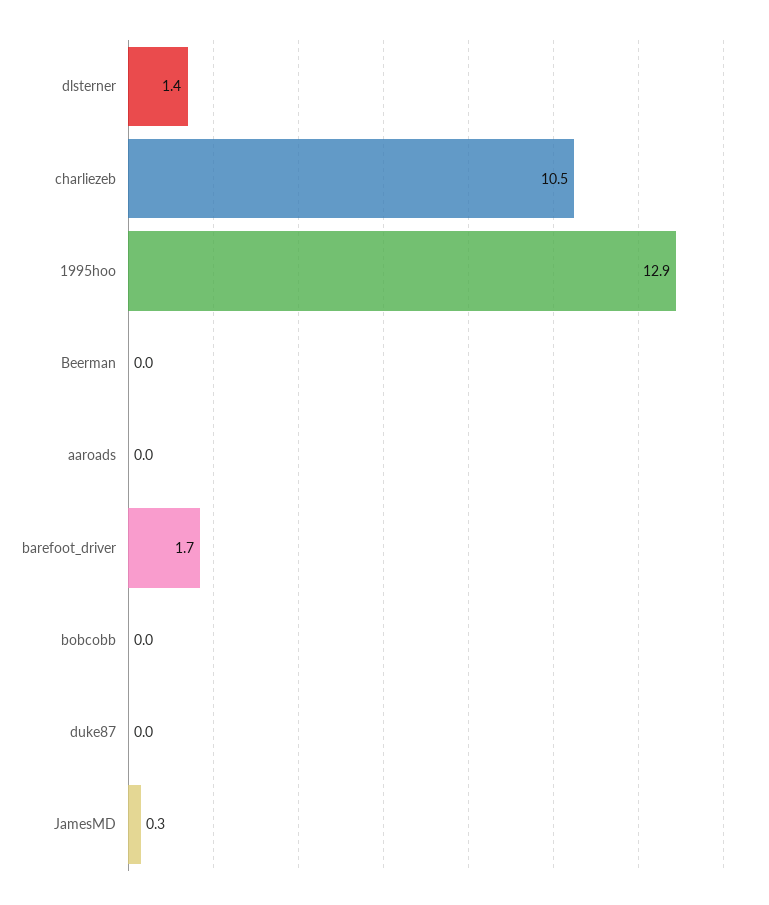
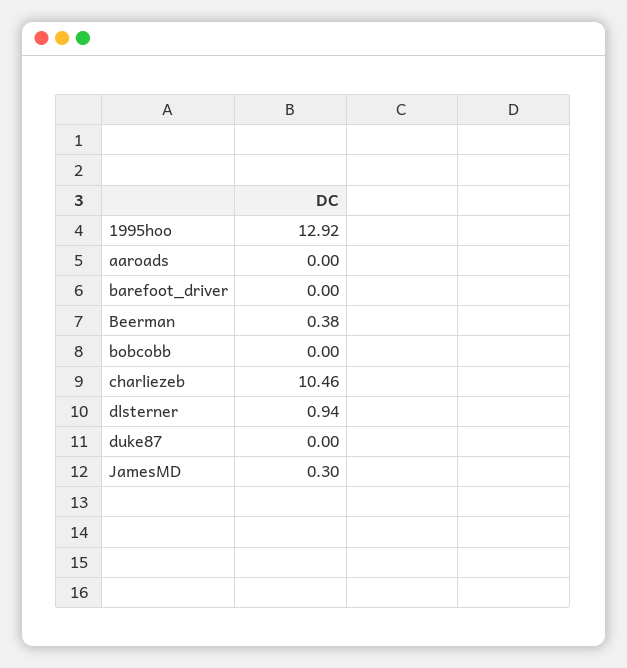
  {
-   "dlsterner": 1.4,
+   "dlsterner": 0.94,
    "charliezeb": 10.46,
    "1995hoo": 12.92,
-   "Beerman": 0,
+   "Beerman": 0.38,
    "aaroads": 0,
-   "barefoot_driver": 1.7,
+   "barefoot_driver": 0,
    "bobcobb": 0,
    "duke87": 0,
    "JamesMD": 0.3
  }

